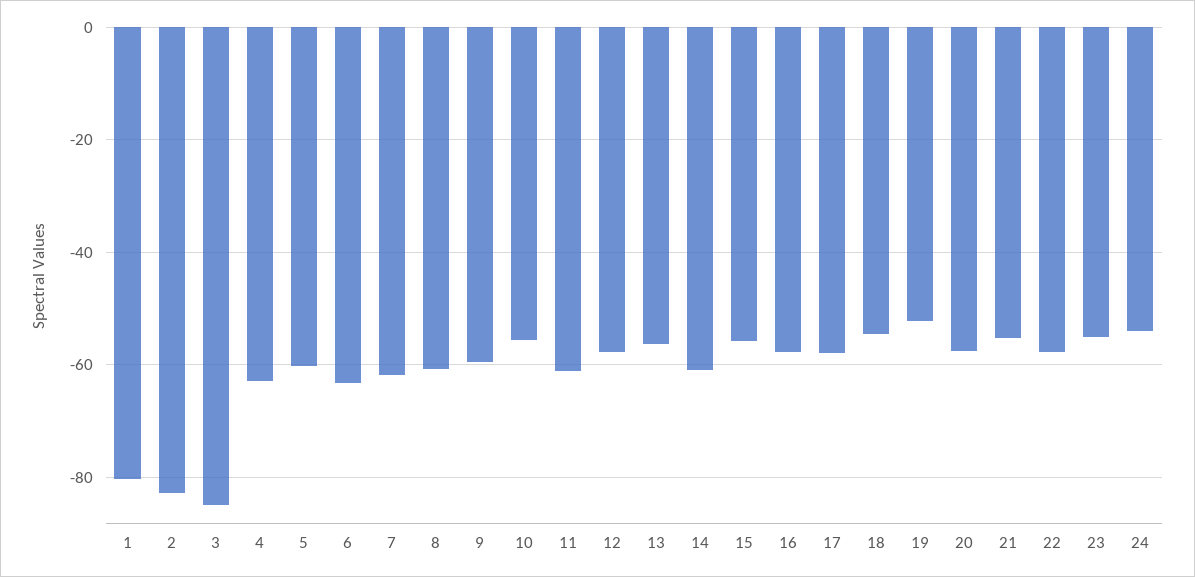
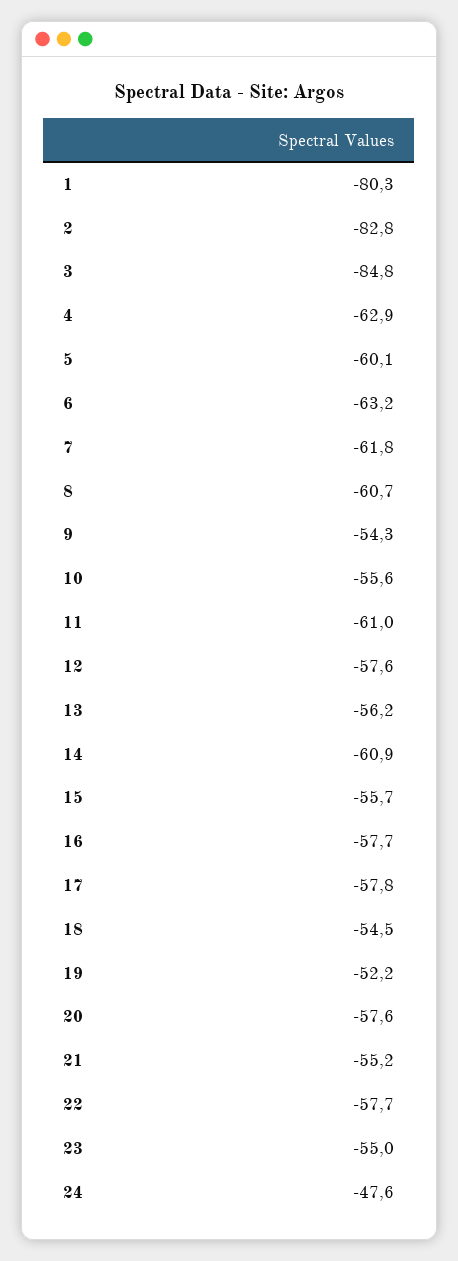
  {
    "1": -80.3,
    "2": -82.8,
    "3": -84.8,
    "4": -62.9,
    "5": -60.1,
    "6": -63.2,
    "7": -61.8,
    "8": -60.7,
-   "9": -60,
+   "9": -54.3,
    "10": -55.6,
    "11": -61,
    "12": -57.6,
    "13": -56.2,
    "14": -60.9,
    "15": -55.7,
    "16": -57.7,
    "17": -57.8,
    "18": -54.5,
    "19": -52.2,
    "20": -57.6,
    "21": -55.2,
    "22": -57.7,
    "23": -55,
-   "24": -54
+   "24": -47.6
  }

